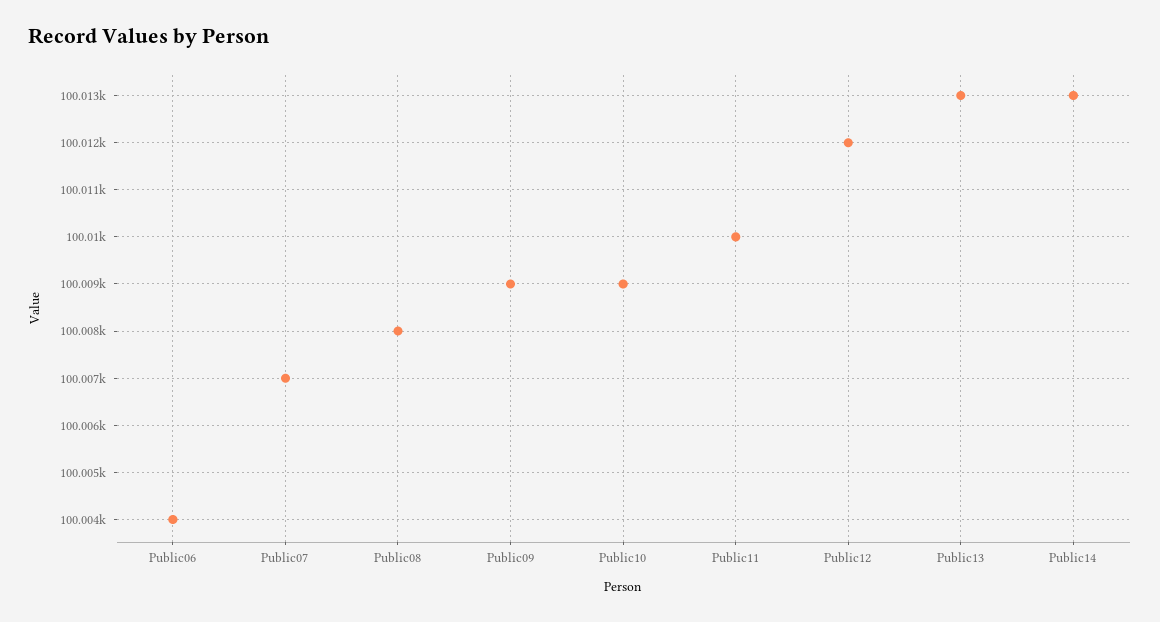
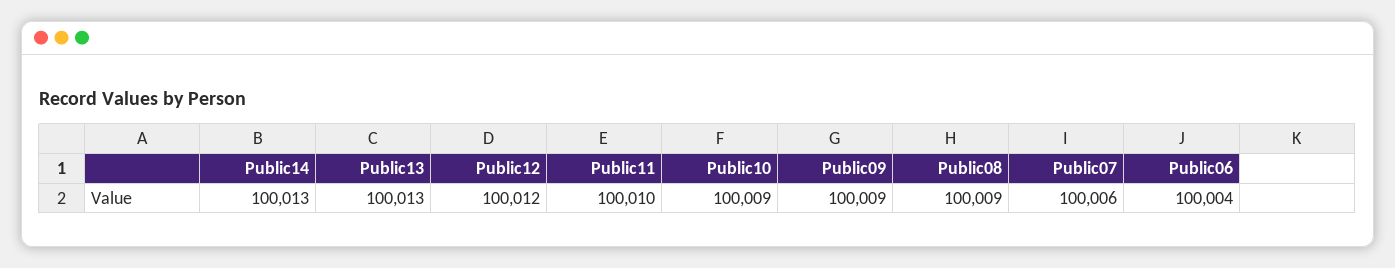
  {
    "Public06": 100004,
-   "Public07": 100007,
+   "Public07": 100006,
-   "Public08": 100008,
+   "Public08": 100009,
    "Public09": 100009,
    "Public10": 100009,
    "Public11": 100010,
    "Public12": 100012,
    "Public13": 100013,
    "Public14": 100013
  }

